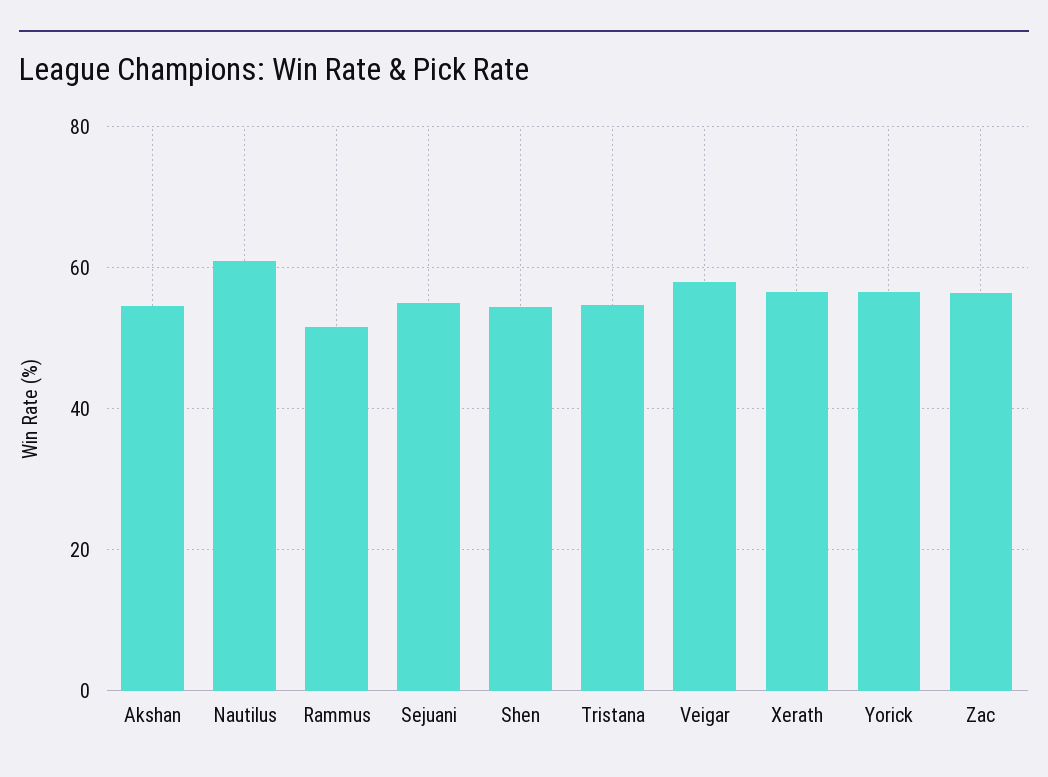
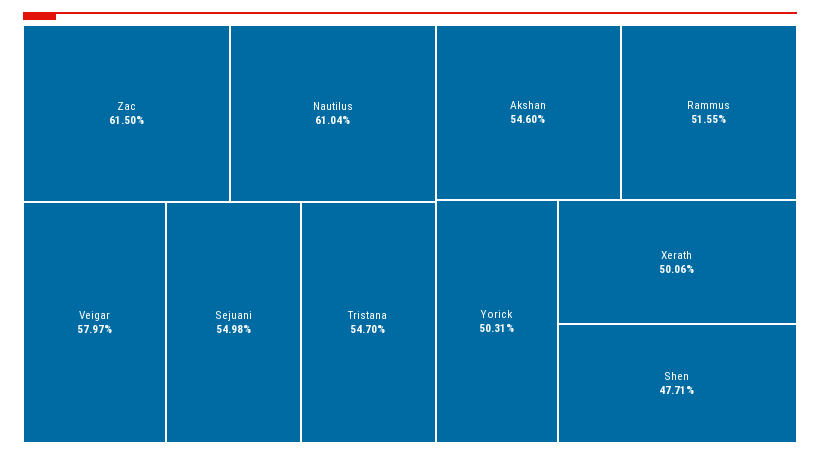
  {
    "Akshan": 54.6,
    "Nautilus": 61.04,
    "Rammus": 51.55,
    "Sejuani": 54.98,
-   "Shen": 54,
+   "Shen": 47.71,
    "Tristana": 54.7,
    "Veigar": 57.97,
-   "Xerath": 56,
+   "Xerath": 50.06,
-   "Yorick": 56,
+   "Yorick": 50.31,
-   "Zac": 56
+   "Zac": 61.5
  }

